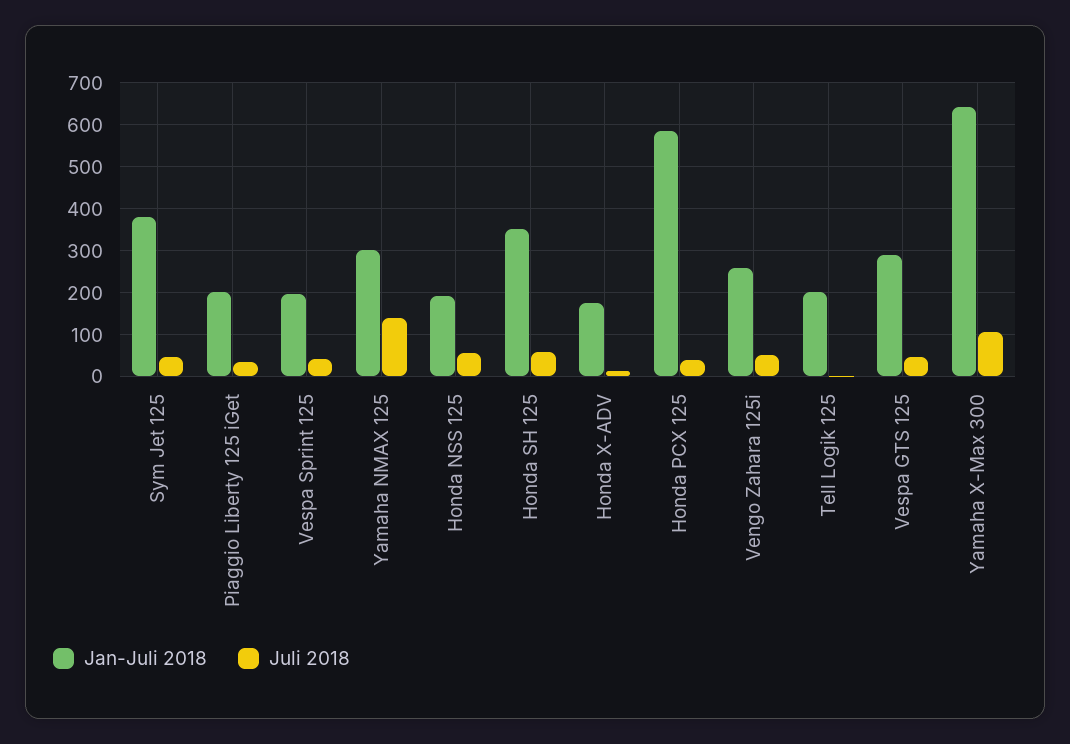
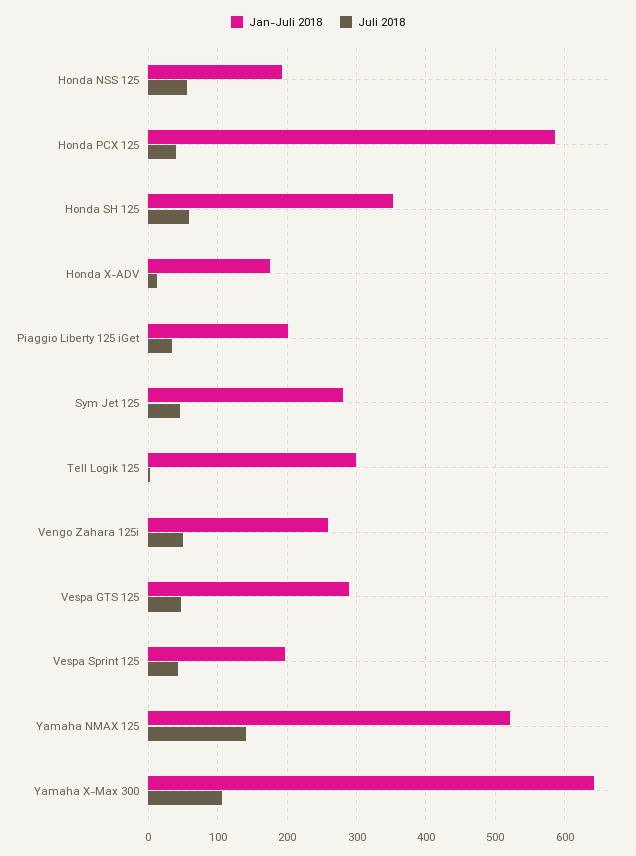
  {
    "Jan-Juli 2018": {
-     "Sym Jet 125": 380,
+     "Sym Jet 125": 280,
      "Piaggio Liberty 125 iGet": 200,
      "Vespa Sprint 125": 200,
-     "Yamaha NMAX 125": 300,
+     "Yamaha NMAX 125": 520,
      "Honda NSS 125": 190,
      "Honda SH 125": 350,
      "Honda X-ADV": 180,
      "Honda PCX 125": 590,
      "Vengo Zahara 125i": 260,
-     "Tell Logik 125": 200,
+     "Tell Logik 125": 300,
      "Vespa GTS 125": 290,
      "Yamaha X-Max 300": 640
    },
    "Juli 2018": {
      "Sym Jet 125": 50,
      "Piaggio Liberty 125 iGet": 30,
      "Vespa Sprint 125": 40,
      "Yamaha NMAX 125": 140,
      "Honda NSS 125": 60,
      "Honda SH 125": 60,
      "Honda X-ADV": 10,
      "Honda PCX 125": 40,
      "Vengo Zahara 125i": 50,
      "Tell Logik 125": 0,
      "Vespa GTS 125": 50,
      "Yamaha X-Max 300": 110
    }
  }

